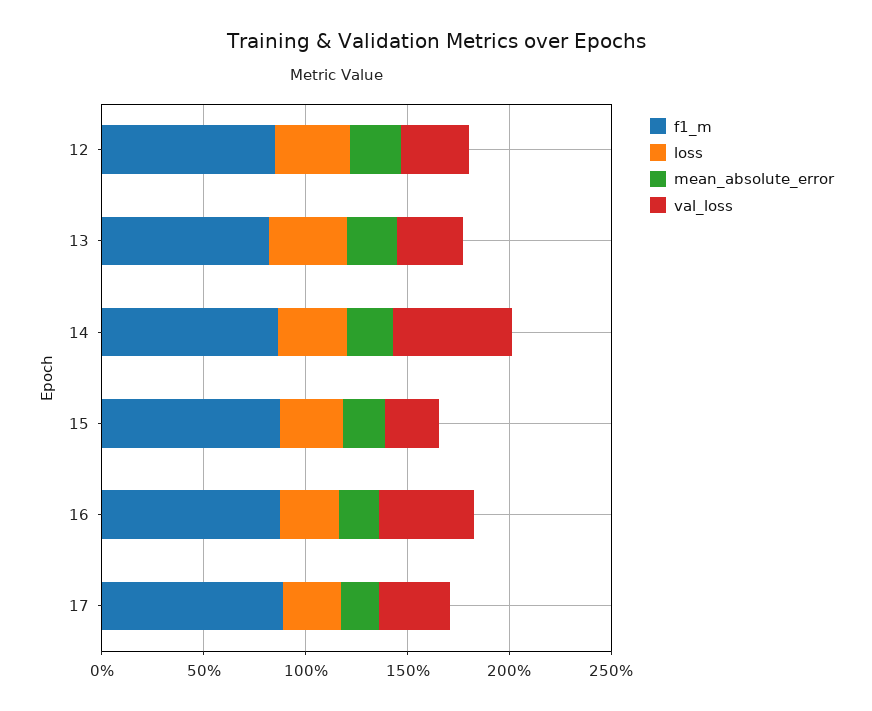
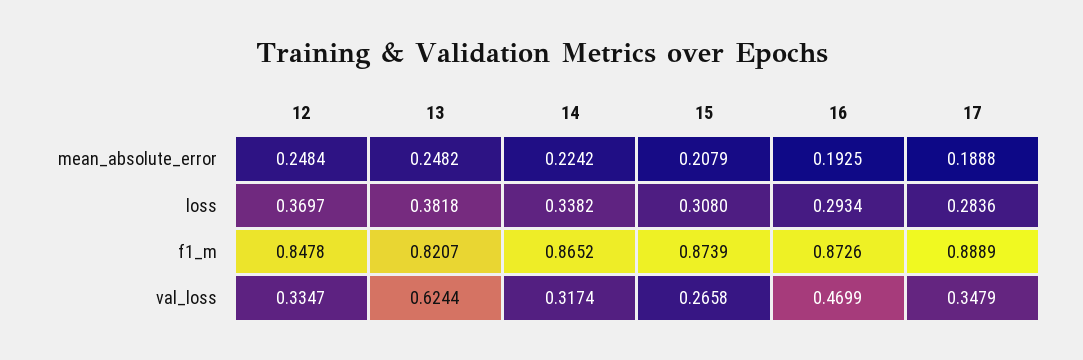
  {
    "f1_m": {
      "12": 0.8478,
      "13": 0.8207,
      "14": 0.8652,
      "15": 0.8739,
      "16": 0.8726,
      "17": 0.8889
    },
    "loss": {
      "12": 0.3697,
      "13": 0.3818,
      "14": 0.3382,
      "15": 0.308,
      "16": 0.2934,
      "17": 0.2836
    },
    "mean_absolute_error": {
      "12": 0.2484,
      "13": 0.2482,
      "14": 0.2242,
      "15": 0.2079,
      "16": 0.1925,
      "17": 0.1888
    },
    "val_loss": {
      "12": 0.3347,
-     "13": 0.3,
+     "13": 0.6244,
-     "14": 0.6,
+     "14": 0.3174,
      "15": 0.2658,
      "16": 0.4699,
      "17": 0.3479
    }
  }

